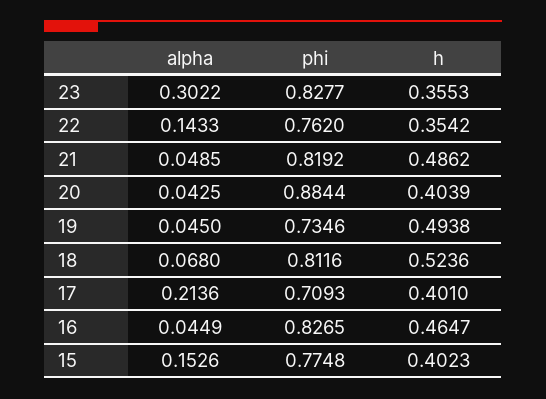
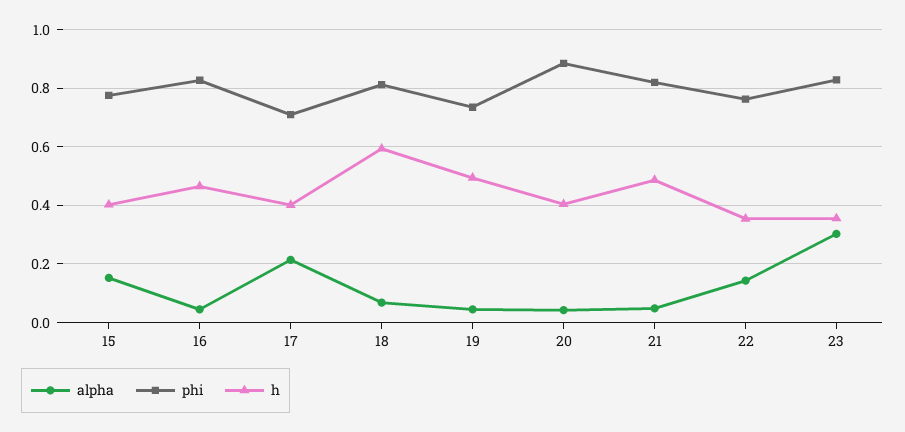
  {
    "alpha": {
      "23": 0.3022,
      "22": 0.1433,
      "21": 0.0485,
      "20": 0.0425,
      "19": 0.045,
      "18": 0.068,
      "17": 0.2136,
      "16": 0.0449,
      "15": 0.1526
    },
    "phi": {
      "23": 0.8277,
      "22": 0.762,
      "21": 0.8192,
      "20": 0.8844,
      "19": 0.7346,
      "18": 0.8116,
      "17": 0.7093,
      "16": 0.8265,
      "15": 0.7748
    },
    "h": {
      "23": 0.3553,
      "22": 0.3542,
      "21": 0.4862,
      "20": 0.4039,
      "19": 0.4938,
-     "18": 0.5236,
+     "18": 0.6,
      "17": 0.401,
      "16": 0.4647,
      "15": 0.4023
    }
  }

